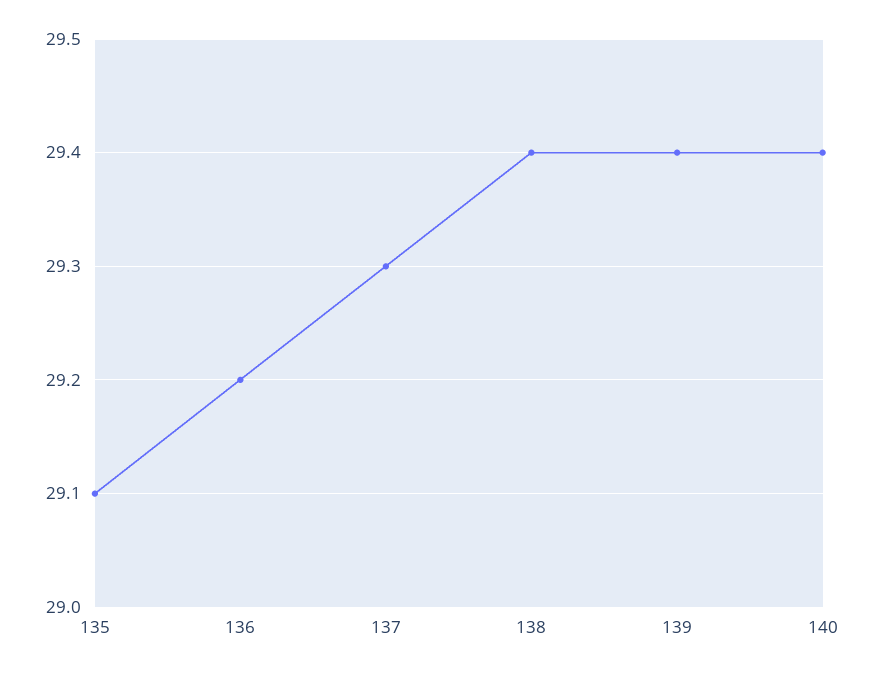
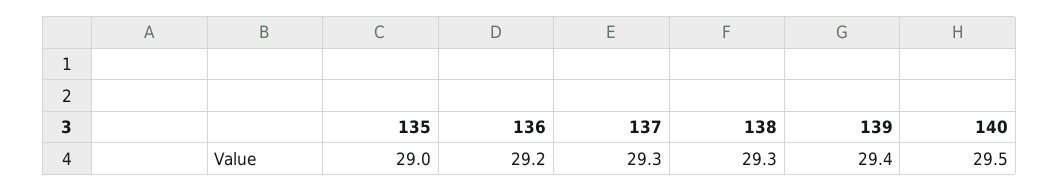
  {
-   "135": 29.1,
+   "135": 29,
    "136": 29.2,
    "137": 29.3,
-   "138": 29.4,
+   "138": 29.3,
    "139": 29.4,
-   "140": 29.4
+   "140": 29.5
  }

